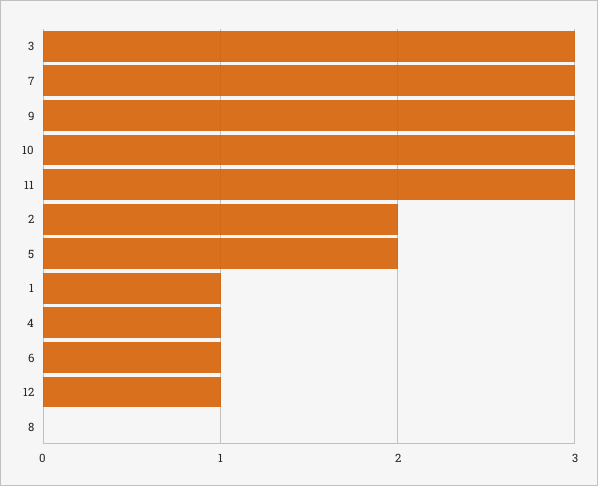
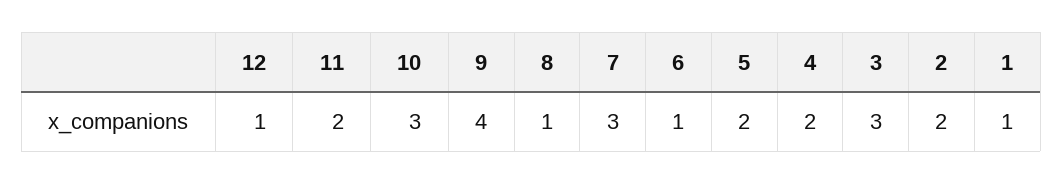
  {
    "3": 3,
    "7": 3,
-   "9": 3,
+   "9": 4,
    "10": 3,
-   "11": 3,
+   "11": 2,
    "2": 2,
    "5": 2,
    "1": 1,
-   "4": 1,
+   "4": 2,
    "6": 1,
    "12": 1,
-   "8": 0
+   "8": 1
  }

